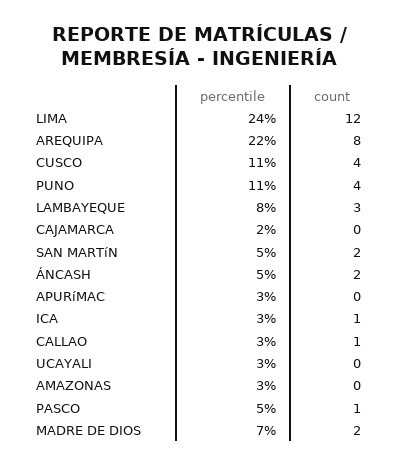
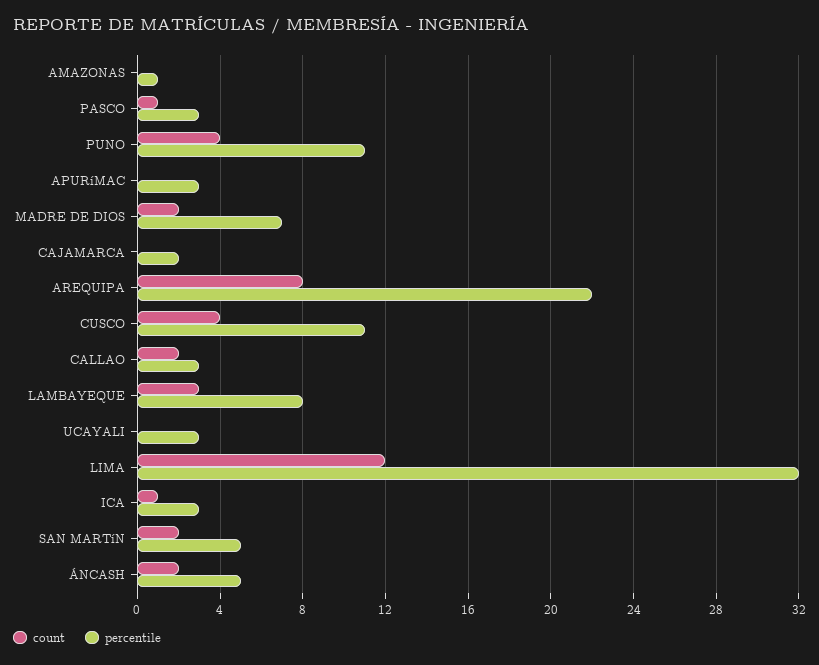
  {
    "percentile": {
-     "LIMA": 24,
+     "LIMA": 32,
      "AREQUIPA": 22,
      "CUSCO": 11,
      "PUNO": 11,
      "LAMBAYEQUE": 8,
      "CAJAMARCA": 2,
      "SAN MARTíN": 5,
      "ÁNCASH": 5,
      "APURíMAC": 3,
      "ICA": 3,
      "CALLAO": 3,
      "UCAYALI": 3,
-     "AMAZONAS": 3,
+     "AMAZONAS": 1,
-     "PASCO": 5,
+     "PASCO": 3,
      "MADRE DE DIOS": 7
    },
    "count": {
      "LIMA": 12,
      "AREQUIPA": 8,
      "CUSCO": 4,
      "PUNO": 4,
      "LAMBAYEQUE": 3,
      "CAJAMARCA": 0,
      "SAN MARTíN": 2,
      "ÁNCASH": 2,
      "APURíMAC": 0,
      "ICA": 1,
-     "CALLAO": 1,
+     "CALLAO": 2,
      "UCAYALI": 0,
      "AMAZONAS": 0,
      "PASCO": 1,
      "MADRE DE DIOS": 2
    }
  }

